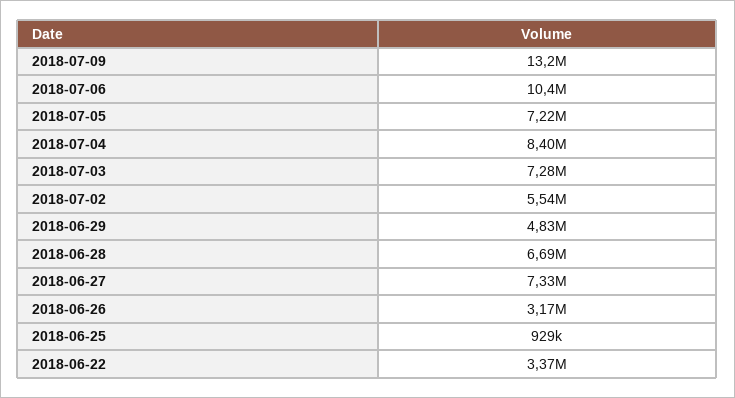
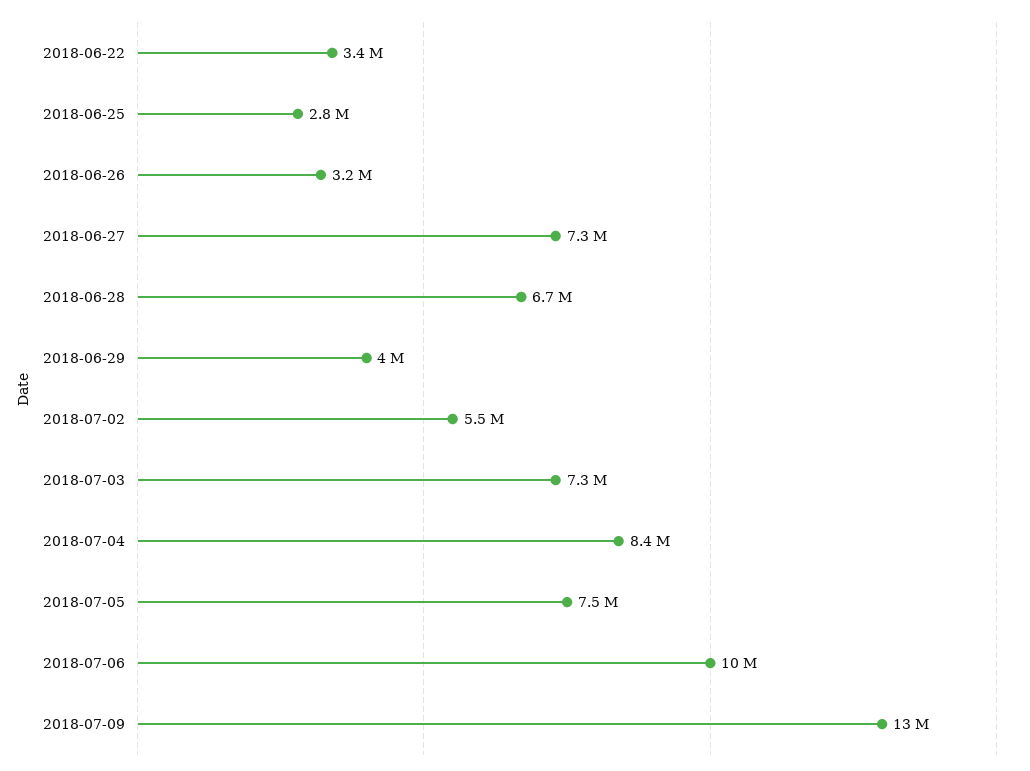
  {
    "2018-07-09": 13200000,
    "2018-07-06": 10400000,
-   "2018-07-05": 7220000,
+   "2018-07-05": 7500000,
    "2018-07-04": 8400000,
    "2018-07-03": 7280000,
    "2018-07-02": 5540000,
-   "2018-06-29": 4830000,
+   "2018-06-29": 4000000,
    "2018-06-28": 6690000,
    "2018-06-27": 7330000,
    "2018-06-26": 3170000,
-   "2018-06-25": 929000,
+   "2018-06-25": 2800000,
    "2018-06-22": 3370000
  }

